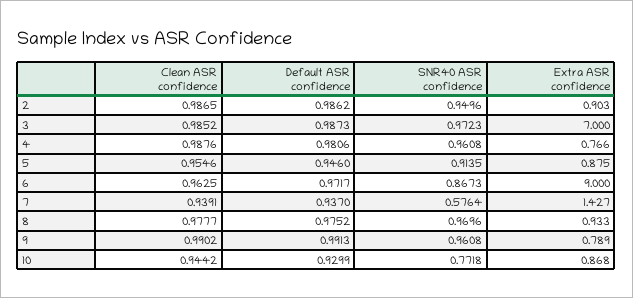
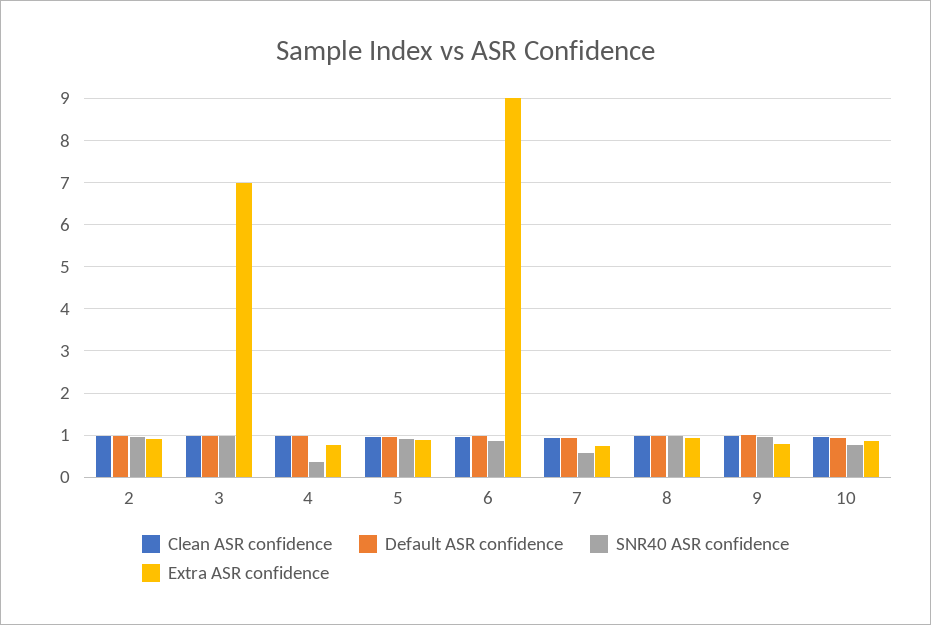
  {
    "Clean ASR confidence": {
      "2": 0.9865,
      "3": 0.9852,
      "4": 0.9876,
      "5": 0.9546,
      "6": 0.9625,
      "7": 0.9391,
      "8": 0.9777,
      "9": 0.9902,
      "10": 0.9442
    },
    "Default ASR confidence": {
      "2": 0.9862,
      "3": 0.9873,
      "4": 0.9806,
      "5": 0.946,
      "6": 0.9717,
      "7": 0.937,
      "8": 0.9752,
      "9": 0.9913,
      "10": 0.9299
    },
    "SNR40 ASR confidence": {
      "2": 0.9496,
      "3": 0.9723,
-     "4": 0.9608,
+     "4": 0.4,
      "5": 0.9135,
      "6": 0.8673,
      "7": 0.5764,
      "8": 0.9696,
      "9": 0.9608,
      "10": 0.7718
    },
    "Extra ASR confidence": {
      "2": 0.903,
      "3": 7,
      "4": 0.766,
      "5": 0.875,
      "6": 9,
-     "7": 1.427,
+     "7": 0.8,
      "8": 0.933,
      "9": 0.789,
      "10": 0.868
    }
  }

